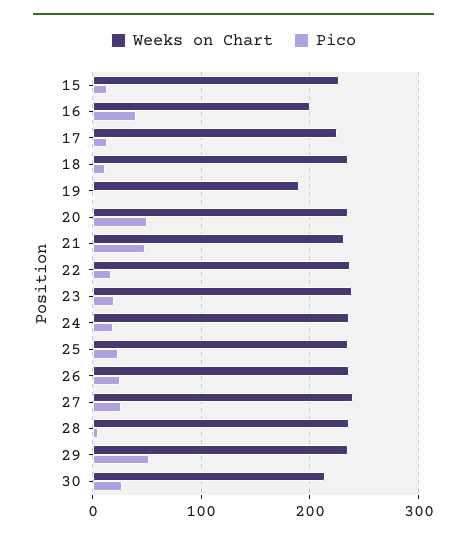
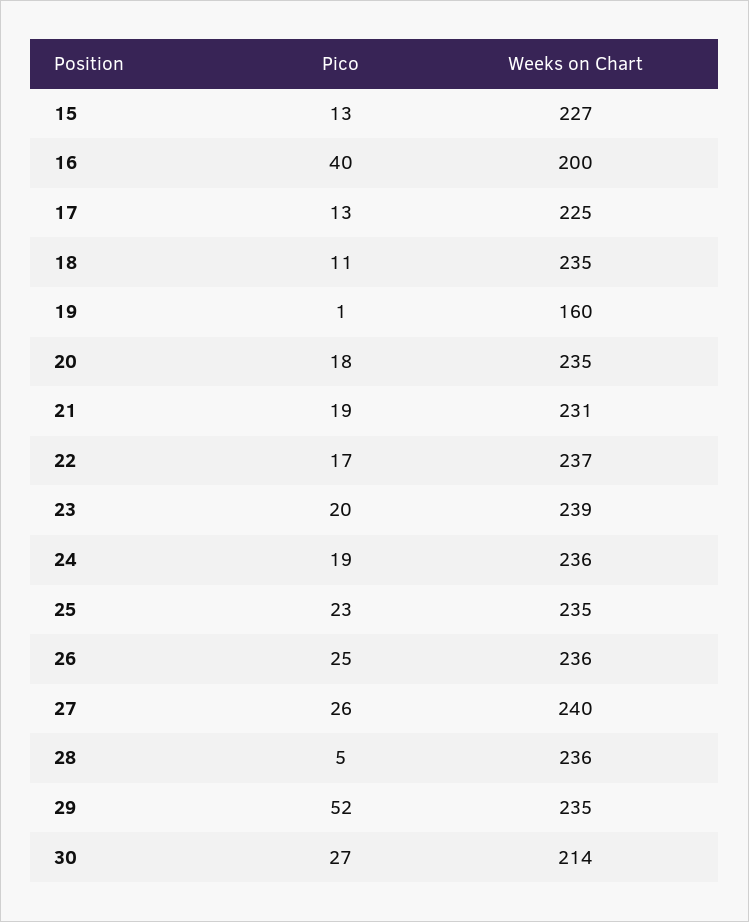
  {
    "Weeks on Chart": {
      "15": 227,
      "16": 200,
      "17": 225,
      "18": 235,
-     "19": 190,
+     "19": 160,
      "20": 235,
      "21": 231,
      "22": 237,
      "23": 239,
      "24": 236,
      "25": 235,
      "26": 236,
      "27": 240,
      "28": 236,
      "29": 235,
      "30": 214
    },
    "Pico": {
      "15": 13,
      "16": 40,
      "17": 13,
      "18": 11,
      "19": 1,
-     "20": 50,
+     "20": 18,
-     "21": 50,
+     "21": 19,
      "22": 17,
      "23": 20,
      "24": 19,
      "25": 23,
      "26": 25,
      "27": 26,
      "28": 5,
      "29": 52,
      "30": 27
    }
  }

